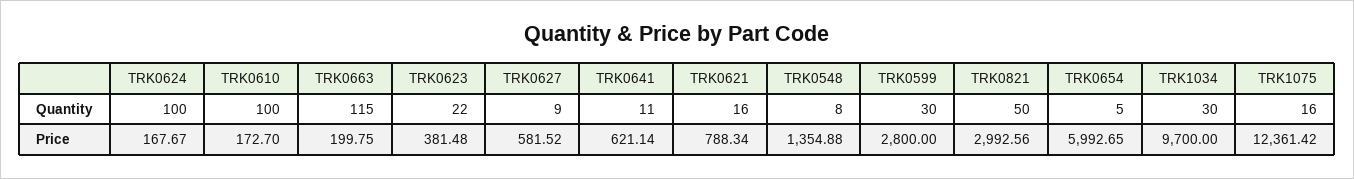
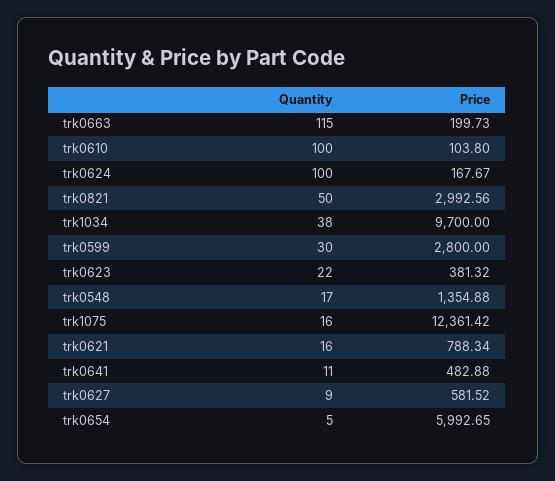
  {
    "TRK0624": {
      "Quantity": 100,
      "Price": 167.67
    },
    "TRK0610": {
      "Quantity": 100,
-     "Price": 172.7
+     "Price": 103.8
    },
    "TRK0663": {
      "Quantity": 115,
-     "Price": 199.75
+     "Price": 199.73
    },
    "TRK0623": {
      "Quantity": 22,
-     "Price": 381.48
+     "Price": 381.32
    },
    "TRK0627": {
      "Quantity": 9,
      "Price": 581.52
    },
    "TRK0641": {
      "Quantity": 11,
-     "Price": 621.14
+     "Price": 482.88
    },
    "TRK0621": {
      "Quantity": 16,
      "Price": 788.34
    },
    "TRK0548": {
-     "Quantity": 8,
+     "Quantity": 17,
      "Price": 1354.88
    },
    "TRK0599": {
      "Quantity": 30,
      "Price": 2800
    },
    "TRK0821": {
      "Quantity": 50,
      "Price": 2992.56
    },
    "TRK0654": {
      "Quantity": 5,
      "Price": 5992.65
    },
    "TRK1034": {
-     "Quantity": 30,
+     "Quantity": 38,
      "Price": 9700
    },
    "TRK1075": {
      "Quantity": 16,
      "Price": 12361.42
    }
  }

